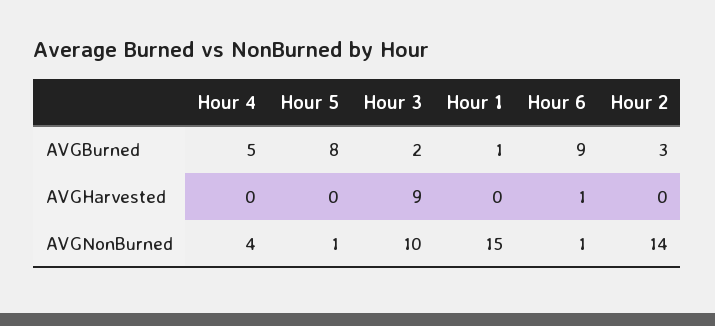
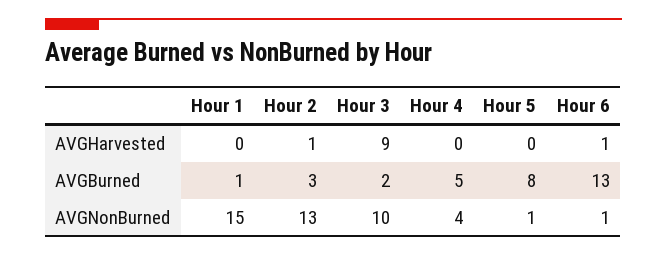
  {
    "Hour 4": {
      "AVGBurned": 5,
      "AVGHarvested": 0,
      "AVGNonBurned": 4
    },
    "Hour 5": {
      "AVGBurned": 8,
      "AVGHarvested": 0,
      "AVGNonBurned": 1
    },
    "Hour 3": {
      "AVGBurned": 2,
      "AVGHarvested": 9,
      "AVGNonBurned": 10
    },
    "Hour 1": {
      "AVGBurned": 1,
      "AVGHarvested": 0,
      "AVGNonBurned": 15
    },
    "Hour 6": {
-     "AVGBurned": 9,
+     "AVGBurned": 13,
      "AVGHarvested": 1,
      "AVGNonBurned": 1
    },
    "Hour 2": {
      "AVGBurned": 3,
-     "AVGHarvested": 0,
+     "AVGHarvested": 1,
-     "AVGNonBurned": 14
+     "AVGNonBurned": 13
    }
  }

